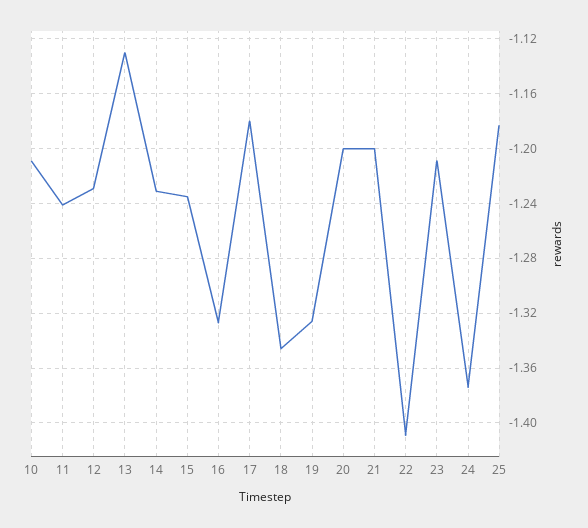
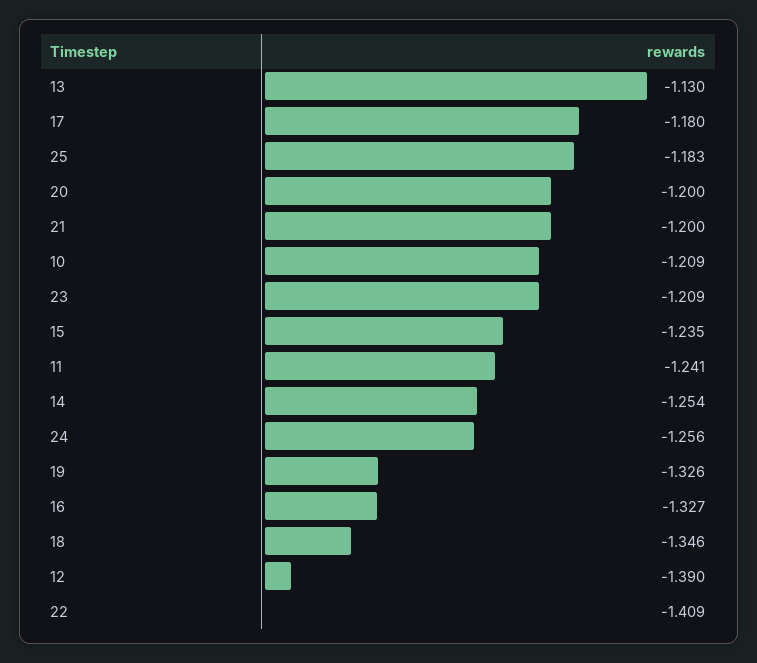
  {
    "10": -1.209,
    "11": -1.241,
-   "12": -1.23,
+   "12": -1.39,
    "13": -1.13,
-   "14": -1.23,
+   "14": -1.254,
    "15": -1.235,
    "16": -1.327,
    "17": -1.18,
    "18": -1.346,
    "19": -1.326,
    "20": -1.2,
    "21": -1.2,
    "22": -1.409,
    "23": -1.209,
-   "24": -1.375,
+   "24": -1.256,
    "25": -1.183
  }

